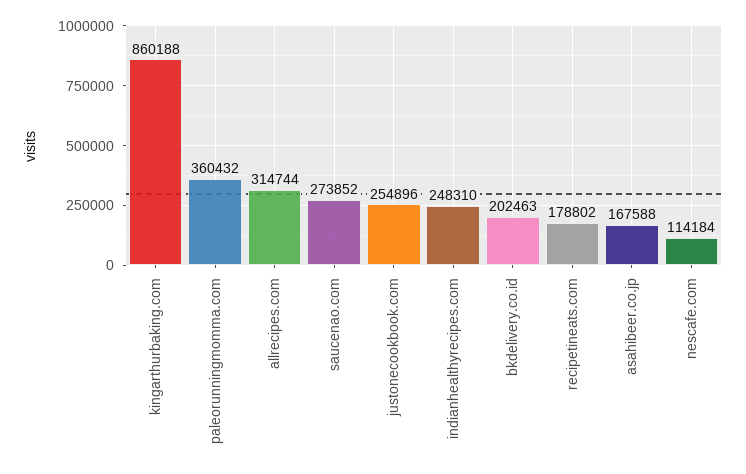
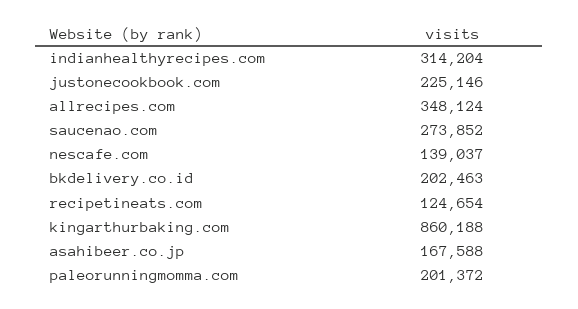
  {
    "kingarthurbaking.com": 860188,
-   "paleorunningmomma.com": 360432,
+   "paleorunningmomma.com": 201372,
-   "allrecipes.com": 314744,
+   "allrecipes.com": 348124,
    "saucenao.com": 273852,
-   "justonecookbook.com": 254896,
+   "justonecookbook.com": 225146,
-   "indianhealthyrecipes.com": 248310,
+   "indianhealthyrecipes.com": 314204,
    "bkdelivery.co.id": 202463,
-   "recipetineats.com": 178802,
+   "recipetineats.com": 124654,
    "asahibeer.co.jp": 167588,
-   "nescafe.com": 114184
+   "nescafe.com": 139037
  }

